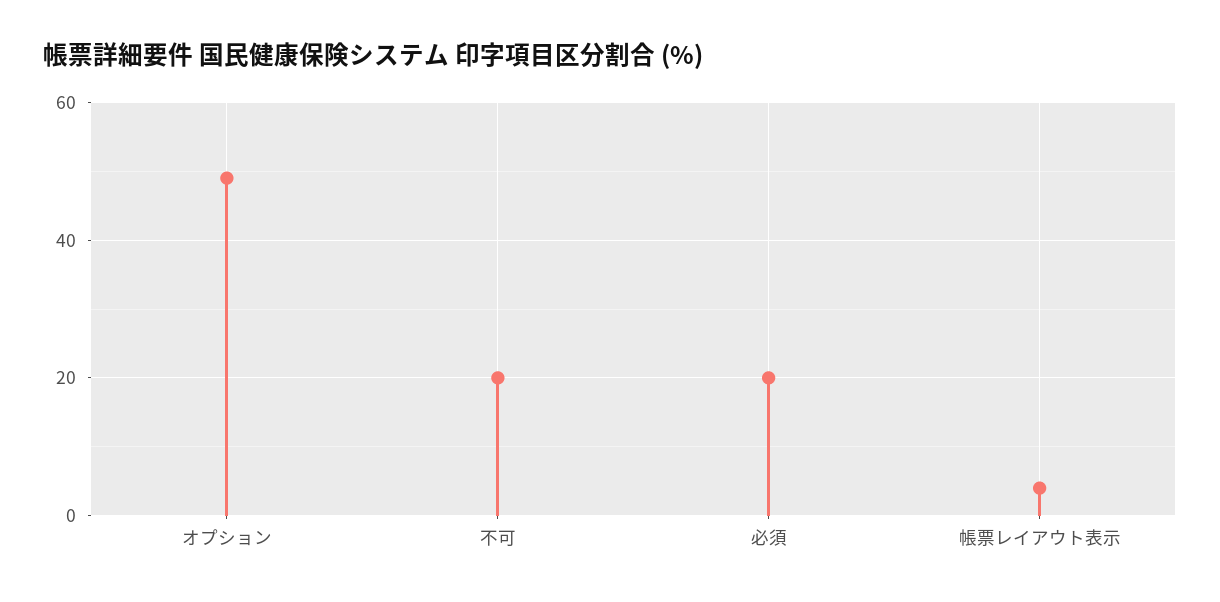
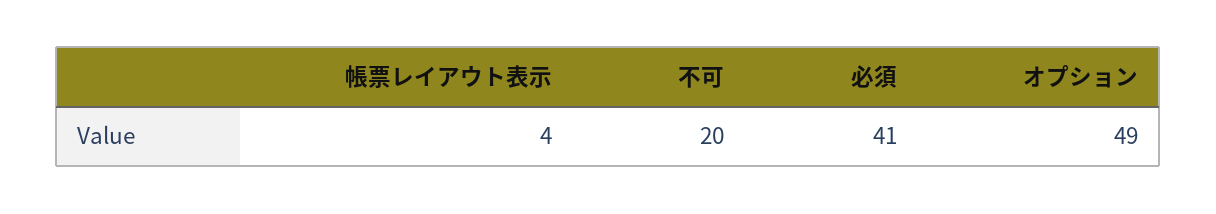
  {
    "オプション": 49,
    "不可": 20,
-   "必須": 20,
+   "必須": 41,
    "帳票レイアウト表示": 4
  }

